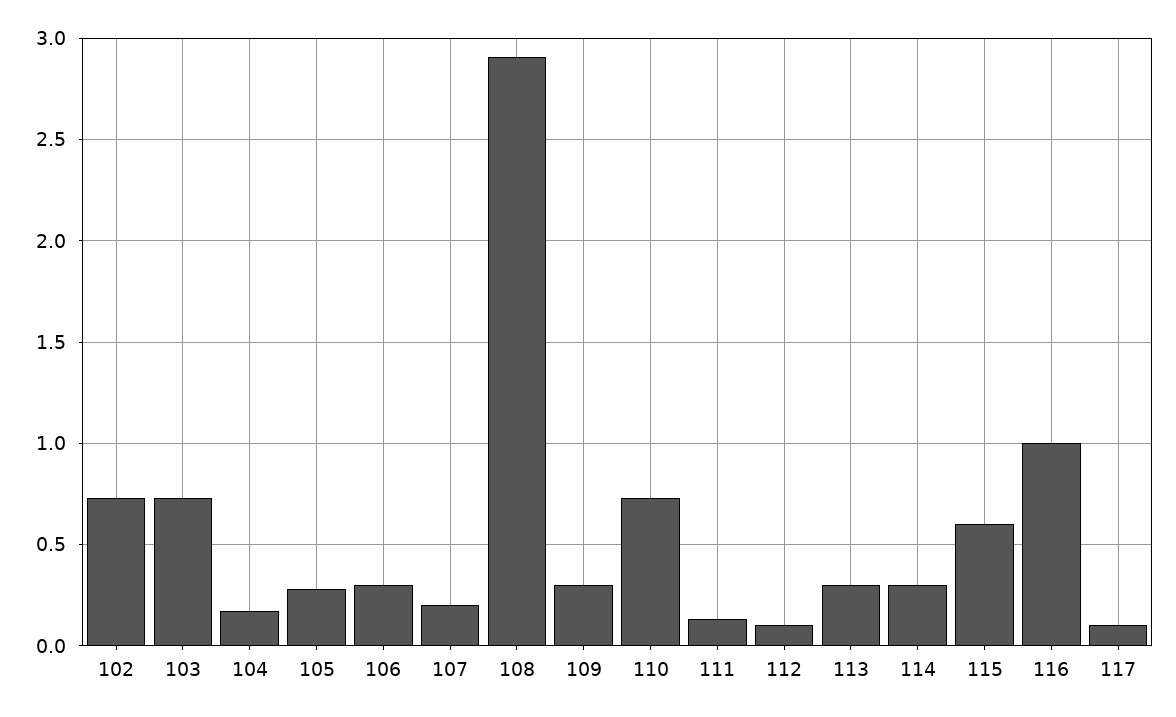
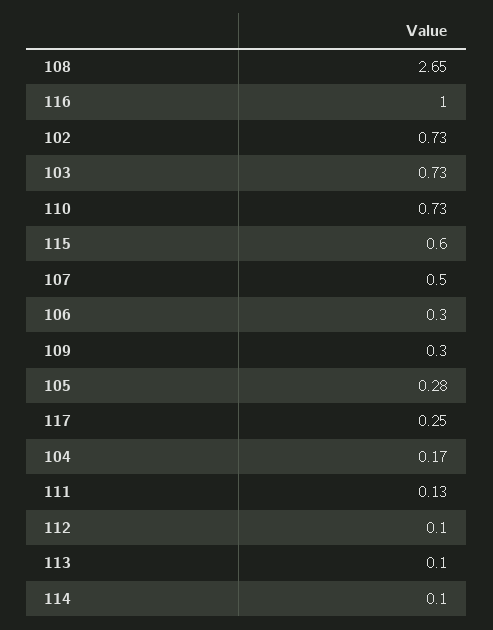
  {
    "102": 0.73,
    "103": 0.73,
    "104": 0.17,
    "105": 0.28,
    "106": 0.3,
-   "107": 0.2,
+   "107": 0.5,
-   "108": 2.9,
+   "108": 2.65,
    "109": 0.3,
    "110": 0.73,
    "111": 0.13,
    "112": 0.1,
-   "113": 0.3,
+   "113": 0.1,
-   "114": 0.3,
+   "114": 0.1,
    "115": 0.6,
    "116": 1,
-   "117": 0.1
+   "117": 0.25
  }

